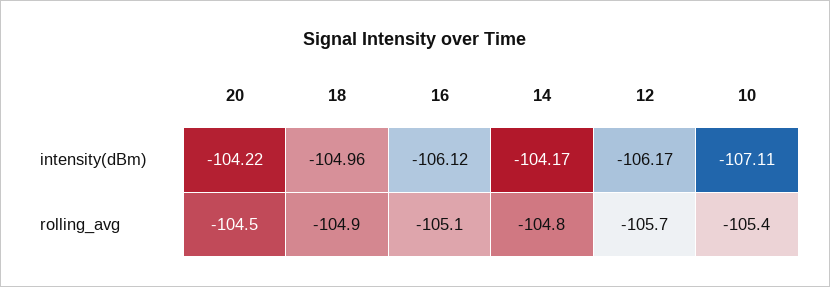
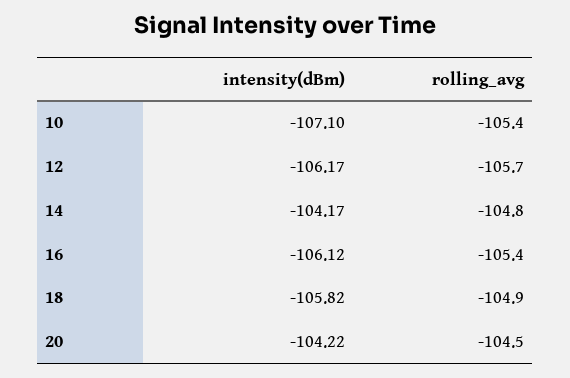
  {
    "20": {
      "intensity(dBm)": -104.22,
      "rolling_avg": -104.5
    },
    "18": {
-     "intensity(dBm)": -104.96,
+     "intensity(dBm)": -105.82,
      "rolling_avg": -104.9
    },
    "16": {
      "intensity(dBm)": -106.12,
-     "rolling_avg": -105.1
+     "rolling_avg": -105.4
    },
    "14": {
      "intensity(dBm)": -104.17,
      "rolling_avg": -104.8
    },
    "12": {
      "intensity(dBm)": -106.17,
      "rolling_avg": -105.7
    },
    "10": {
-     "intensity(dBm)": -107.11,
+     "intensity(dBm)": -107.1,
      "rolling_avg": -105.4
    }
  }

